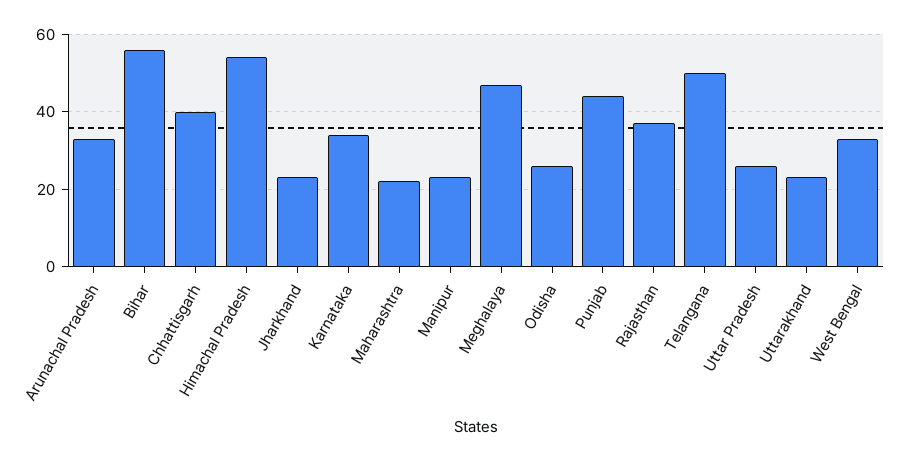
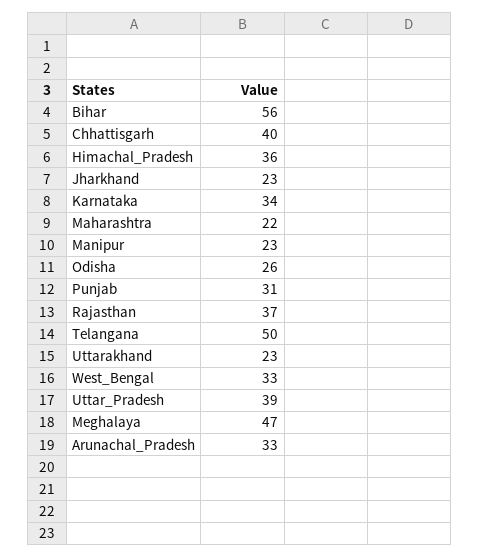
  {
    "Arunachal Pradesh": 33,
    "Bihar": 56,
    "Chhattisgarh": 40,
-   "Himachal Pradesh": 55,
+   "Himachal Pradesh": 36,
    "Jharkhand": 23,
    "Karnataka": 34,
    "Maharashtra": 22,
    "Manipur": 23,
    "Meghalaya": 47,
    "Odisha": 26,
-   "Punjab": 45,
+   "Punjab": 31,
    "Rajasthan": 37,
    "Telangana": 50,
-   "Uttar Pradesh": 25,
+   "Uttar Pradesh": 39,
    "Uttarakhand": 23,
    "West Bengal": 33
  }

